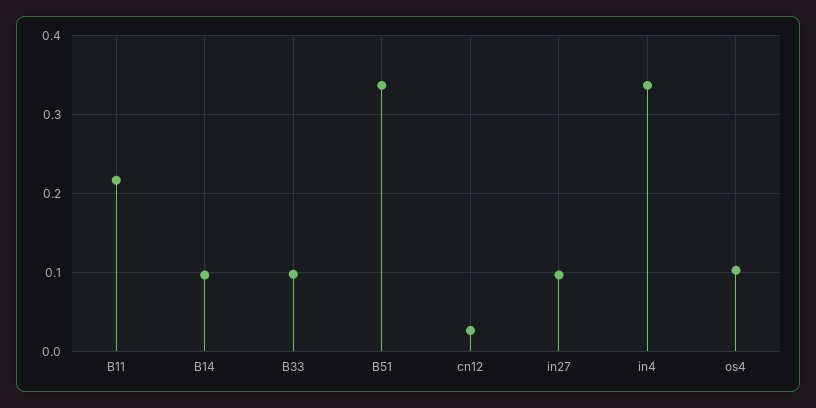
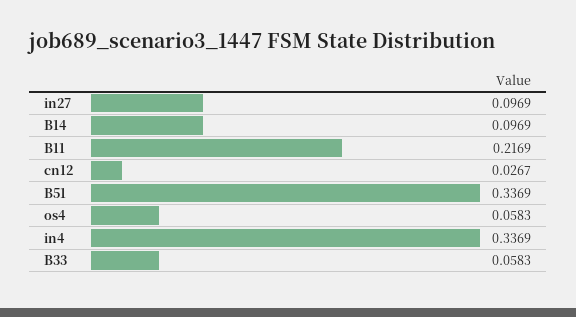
  {
    "B11": 0.2169,
    "B14": 0.0969,
-   "B33": 0.1,
+   "B33": 0.0583,
    "B51": 0.3369,
    "cn12": 0.0267,
    "in27": 0.0969,
    "in4": 0.3369,
-   "os4": 0.1
+   "os4": 0.0583
  }

